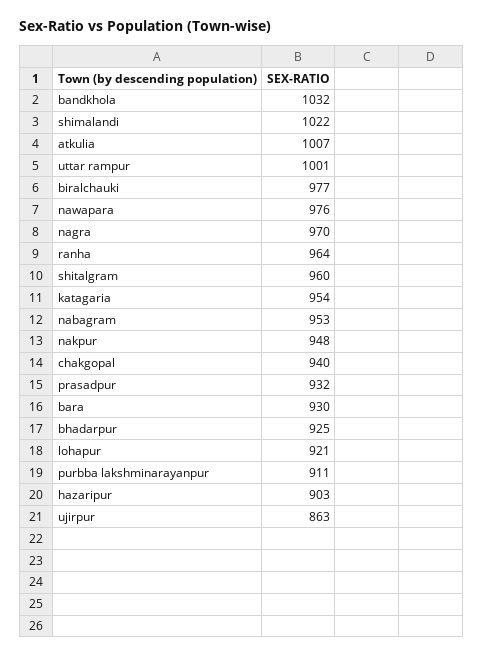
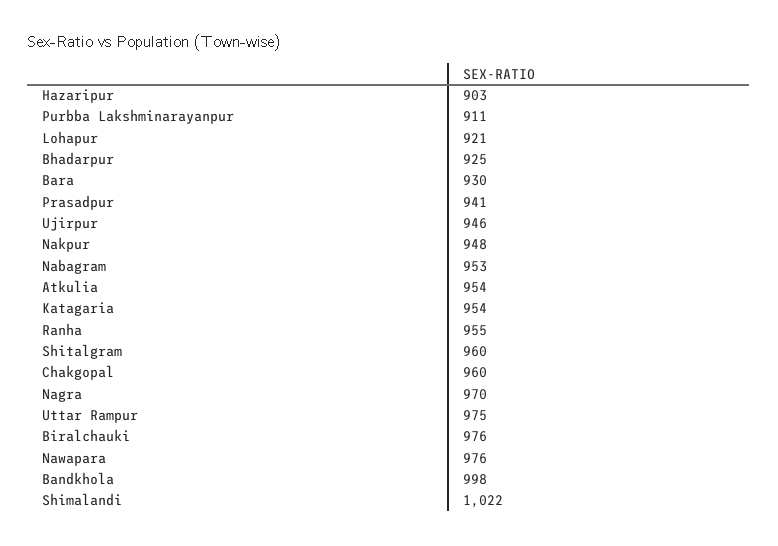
  {
-   "bandkhola": 1032,
+   "bandkhola": 998,
    "shimalandi": 1022,
-   "atkulia": 1007,
+   "atkulia": 954,
-   "uttar rampur": 1001,
+   "uttar rampur": 975,
-   "biralchauki": 977,
+   "biralchauki": 976,
    "nawapara": 976,
    "nagra": 970,
-   "ranha": 964,
+   "ranha": 955,
    "shitalgram": 960,
    "katagaria": 954,
    "nabagram": 953,
    "nakpur": 948,
-   "chakgopal": 940,
+   "chakgopal": 960,
-   "prasadpur": 932,
+   "prasadpur": 941,
    "bara": 930,
    "bhadarpur": 925,
    "lohapur": 921,
    "purbba lakshminarayanpur": 911,
    "hazaripur": 903,
-   "ujirpur": 863
+   "ujirpur": 946
  }

